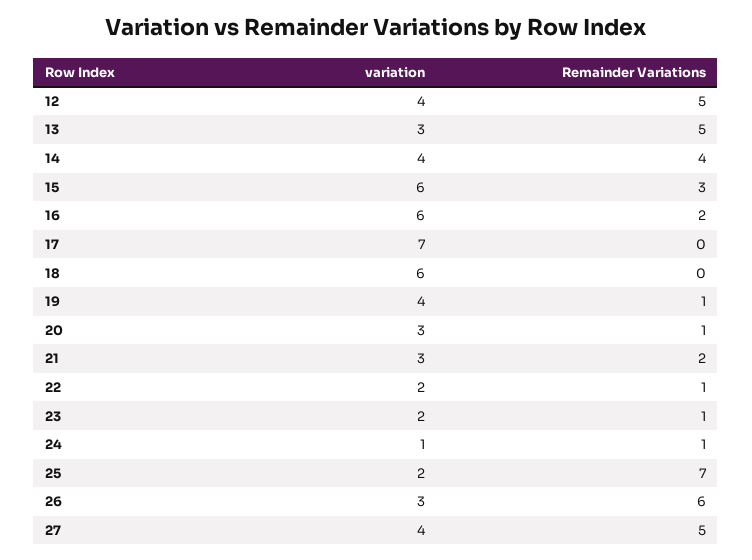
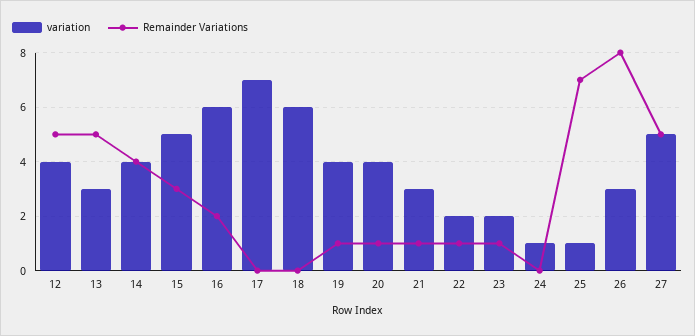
  {
    "variation": {
      "12": 4,
      "13": 3,
      "14": 4,
-     "15": 6,
+     "15": 5,
      "16": 6,
      "17": 7,
      "18": 6,
      "19": 4,
-     "20": 3,
+     "20": 4,
      "21": 3,
      "22": 2,
      "23": 2,
      "24": 1,
-     "25": 2,
+     "25": 1,
      "26": 3,
-     "27": 4
+     "27": 5
    },
    "Remainder Variations": {
      "12": 5,
      "13": 5,
      "14": 4,
      "15": 3,
      "16": 2,
      "17": 0,
      "18": 0,
      "19": 1,
      "20": 1,
-     "21": 2,
+     "21": 1,
      "22": 1,
      "23": 1,
-     "24": 1,
+     "24": 0,
      "25": 7,
-     "26": 6,
+     "26": 8,
      "27": 5
    }
  }

